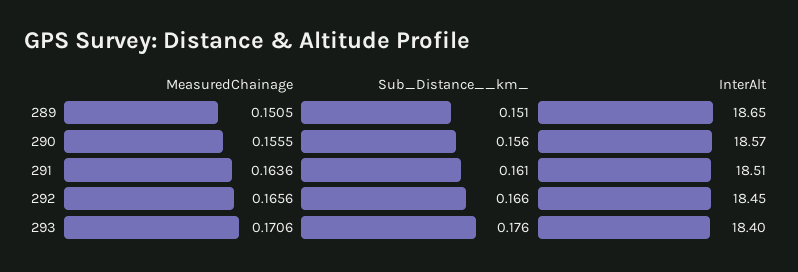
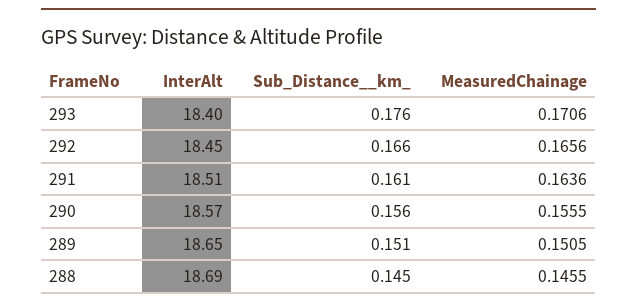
  {
    "MeasuredChainage": {
      "289": 0.1505,
      "290": 0.1555,
      "291": 0.1636,
      "292": 0.1656,
-     "293": 0.1706
+     "293": 0.1706,
+     "288": 0.1455
    },
    "Sub_Distance__km_": {
      "289": 0.151,
      "290": 0.156,
      "291": 0.161,
      "292": 0.166,
-     "293": 0.176
+     "293": 0.176,
+     "288": 0.145
    },
    "InterAlt": {
      "289": 18.65,
      "290": 18.57,
      "291": 18.51,
      "292": 18.45,
-     "293": 18.4
+     "293": 18.4,
+     "288": 18.69
    }
  }

